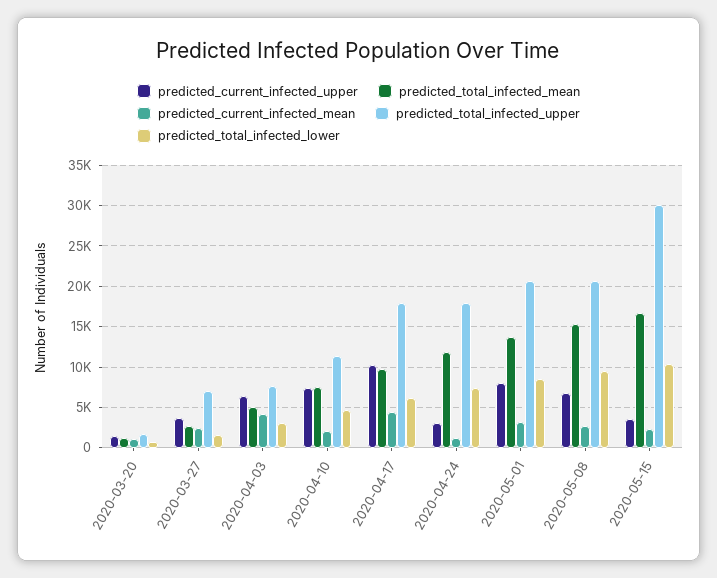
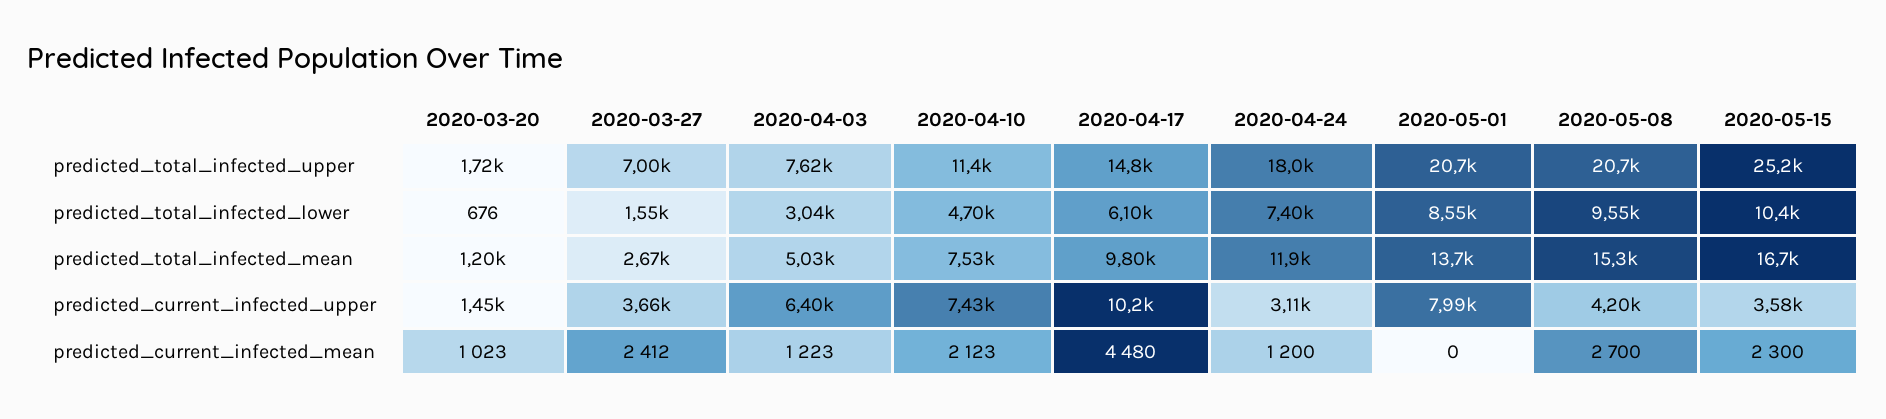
  {
    "predicted_current_infected_upper": {
      "2020-03-20": 1450,
      "2020-03-27": 3660,
      "2020-04-03": 6400,
      "2020-04-10": 7430,
      "2020-04-17": 10200,
      "2020-04-24": 3110,
      "2020-05-01": 7990,
-     "2020-05-08": 7000,
+     "2020-05-08": 4200,
      "2020-05-15": 3580
    },
    "predicted_total_infected_mean": {
      "2020-03-20": 1200,
      "2020-03-27": 2670,
      "2020-04-03": 5030,
      "2020-04-10": 7530,
      "2020-04-17": 9800,
      "2020-04-24": 11900,
      "2020-05-01": 13700,
      "2020-05-08": 15300,
      "2020-05-15": 16700
    },
    "predicted_current_infected_mean": {
      "2020-03-20": 1023,
      "2020-03-27": 2412,
-     "2020-04-03": 4000,
+     "2020-04-03": 1223,
      "2020-04-10": 2123,
      "2020-04-17": 4480,
      "2020-04-24": 1200,
-     "2020-05-01": 3000,
+     "2020-05-01": 0,
      "2020-05-08": 2700,
      "2020-05-15": 2300
    },
    "predicted_total_infected_upper": {
      "2020-03-20": 1720,
      "2020-03-27": 7000,
      "2020-04-03": 7620,
      "2020-04-10": 11400,
-     "2020-04-17": 18000,
+     "2020-04-17": 14800,
      "2020-04-24": 18000,
      "2020-05-01": 20700,
      "2020-05-08": 20700,
-     "2020-05-15": 30000
+     "2020-05-15": 25200
    },
    "predicted_total_infected_lower": {
      "2020-03-20": 676,
      "2020-03-27": 1550,
      "2020-04-03": 3040,
      "2020-04-10": 4700,
      "2020-04-17": 6100,
      "2020-04-24": 7400,
      "2020-05-01": 8550,
      "2020-05-08": 9550,
      "2020-05-15": 10400
    }
  }

